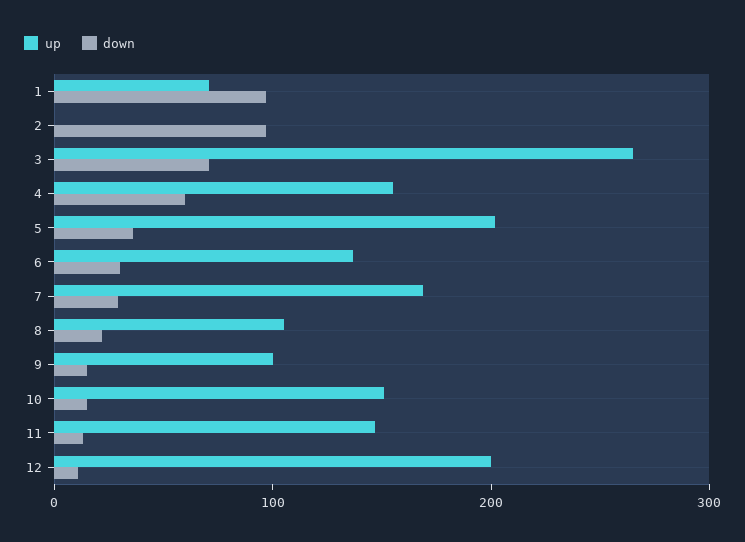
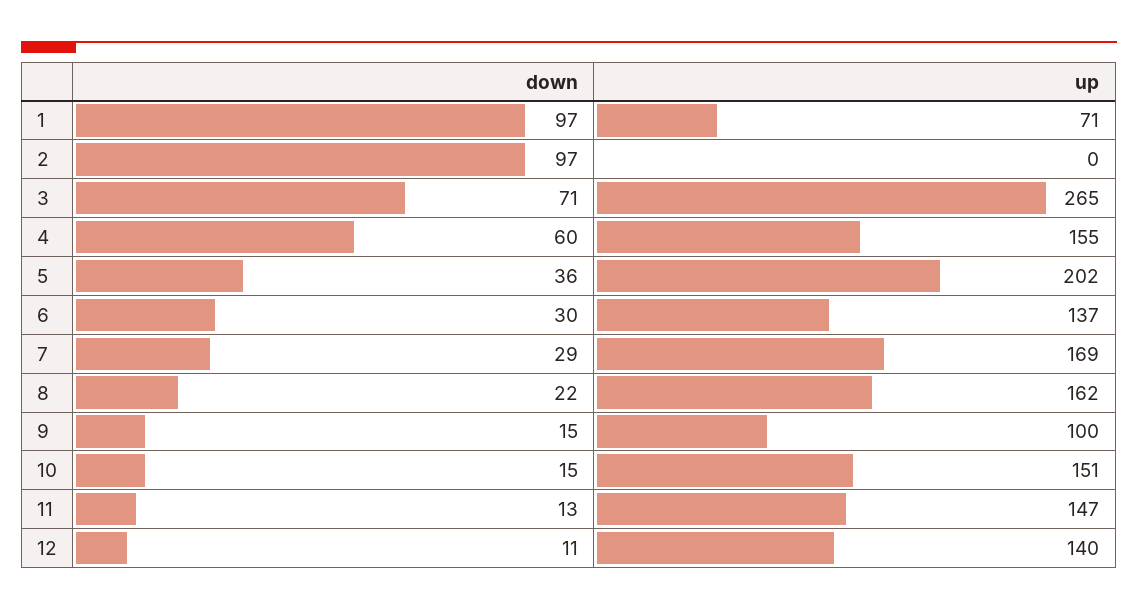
  {
    "up": {
      "1": 71,
      "2": 0,
      "3": 265,
      "4": 155,
      "5": 202,
      "6": 137,
      "7": 169,
-     "8": 100,
+     "8": 162,
      "9": 100,
      "10": 151,
      "11": 147,
-     "12": 200
+     "12": 140
    },
    "down": {
      "1": 97,
      "2": 97,
      "3": 71,
      "4": 60,
      "5": 36,
      "6": 30,
      "7": 29,
      "8": 22,
      "9": 15,
      "10": 15,
      "11": 13,
      "12": 11
    }
  }

